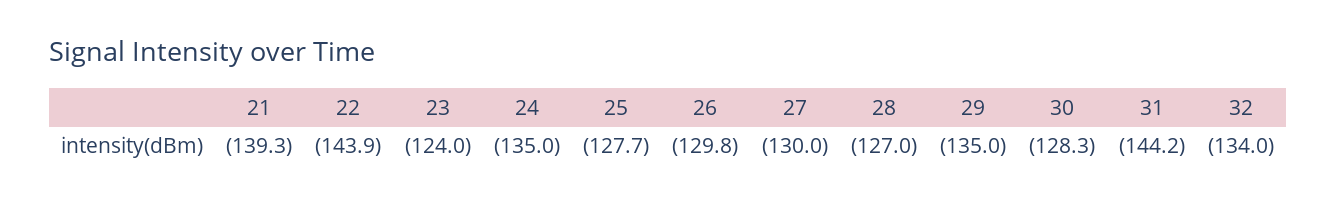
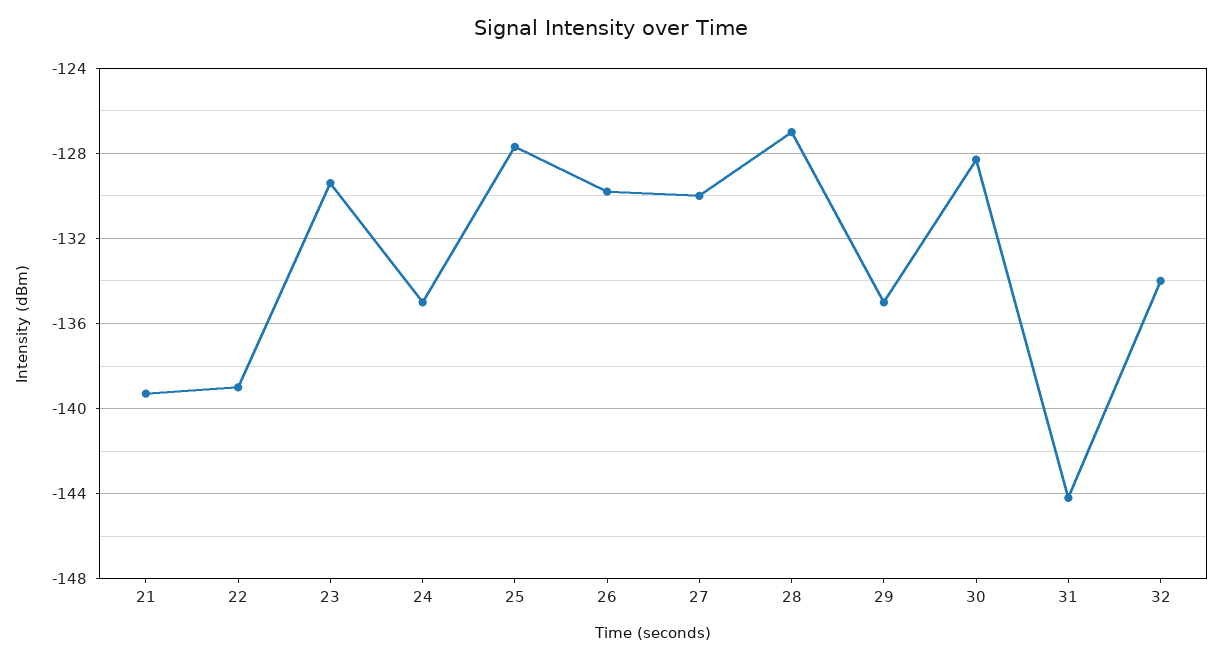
  {
    "21": -139.3,
-   "22": -143.9,
+   "22": -139,
-   "23": -124,
+   "23": -129.5,
    "24": -135,
    "25": -127.7,
    "26": -129.8,
    "27": -130,
    "28": -127,
    "29": -135,
    "30": -128.3,
    "31": -144.2,
    "32": -134
  }

